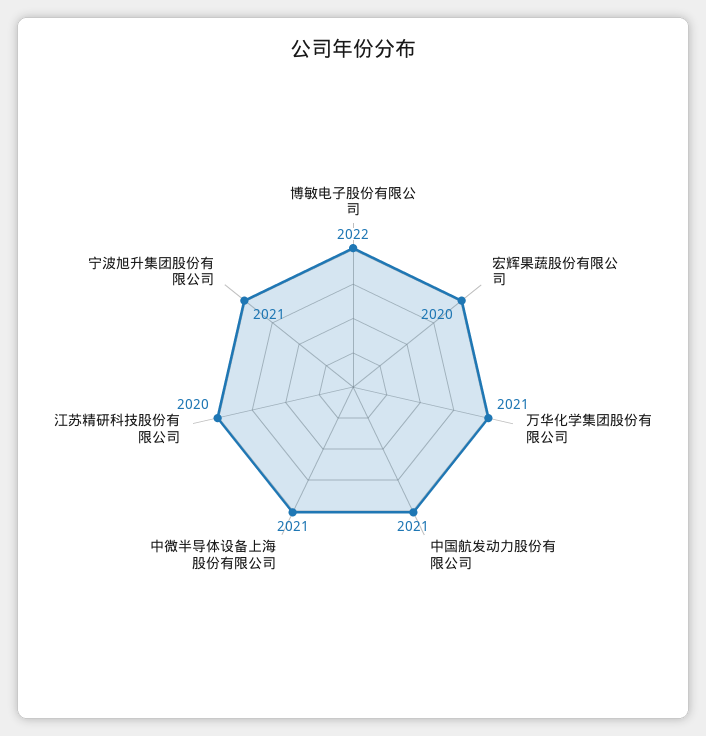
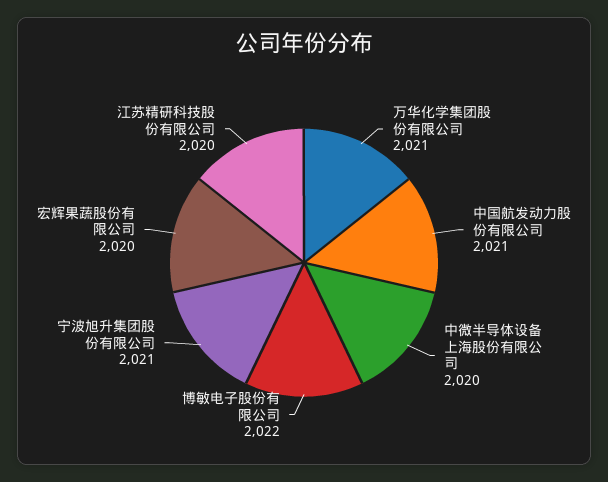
  {
    "博敏电子股份有限公司": 2022,
    "宏辉果蔬股份有限公司": 2020,
    "万华化学集团股份有限公司": 2021,
    "中国航发动力股份有限公司": 2021,
-   "中微半导体设备上海股份有限公司": 2021,
+   "中微半导体设备上海股份有限公司": 2020,
    "江苏精研科技股份有限公司": 2020,
    "宁波旭升集团股份有限公司": 2021
  }

